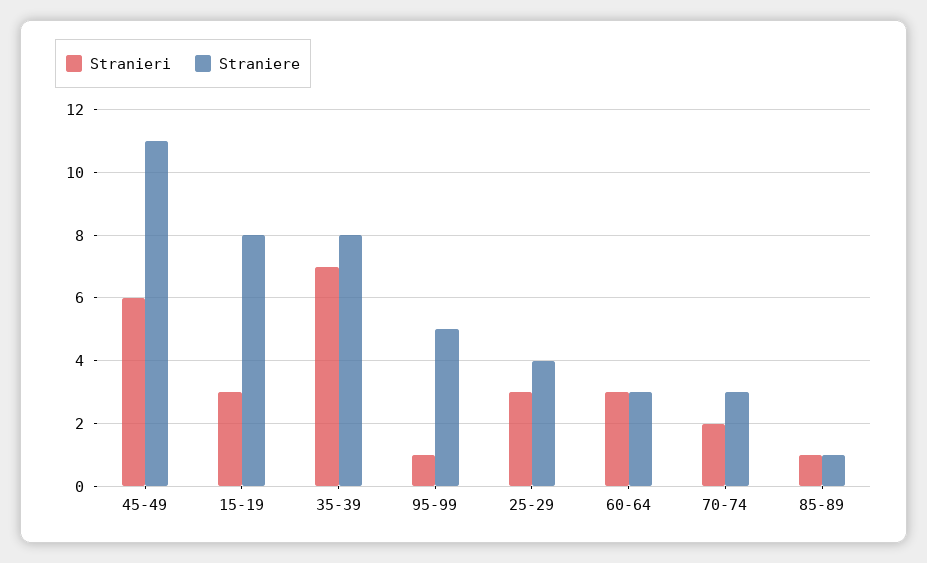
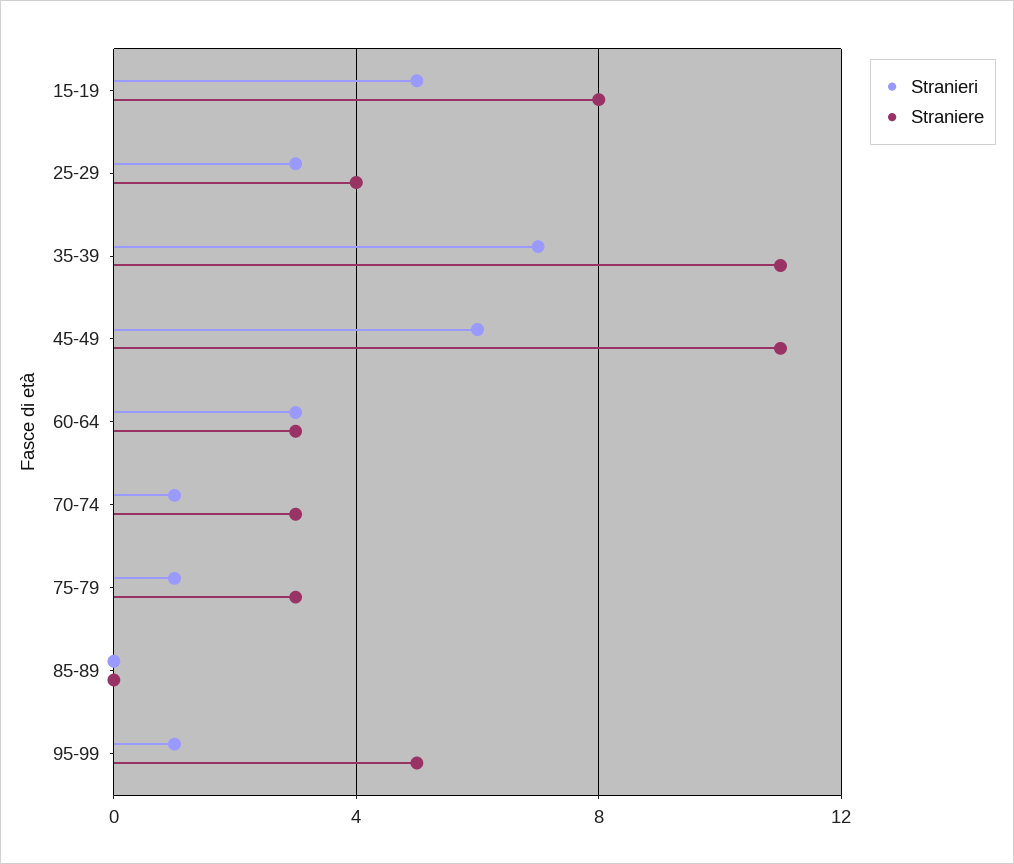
  {
    "Stranieri": {
      "45-49": 6,
-     "15-19": 3,
+     "15-19": 5,
      "35-39": 7,
      "95-99": 1,
      "25-29": 3,
      "60-64": 3,
-     "70-74": 2,
+     "70-74": 1,
-     "85-89": 1
+     "85-89": 0,
+     "75-79": 1
    },
    "Straniere": {
      "45-49": 11,
      "15-19": 8,
-     "35-39": 8,
+     "35-39": 11,
      "95-99": 5,
      "25-29": 4,
      "60-64": 3,
      "70-74": 3,
-     "85-89": 1
+     "85-89": 0,
+     "75-79": 3
    }
  }

